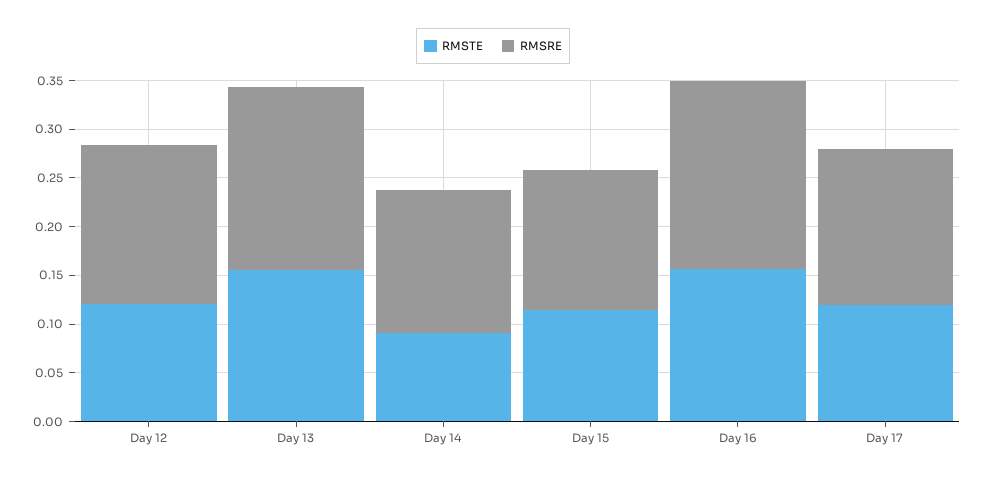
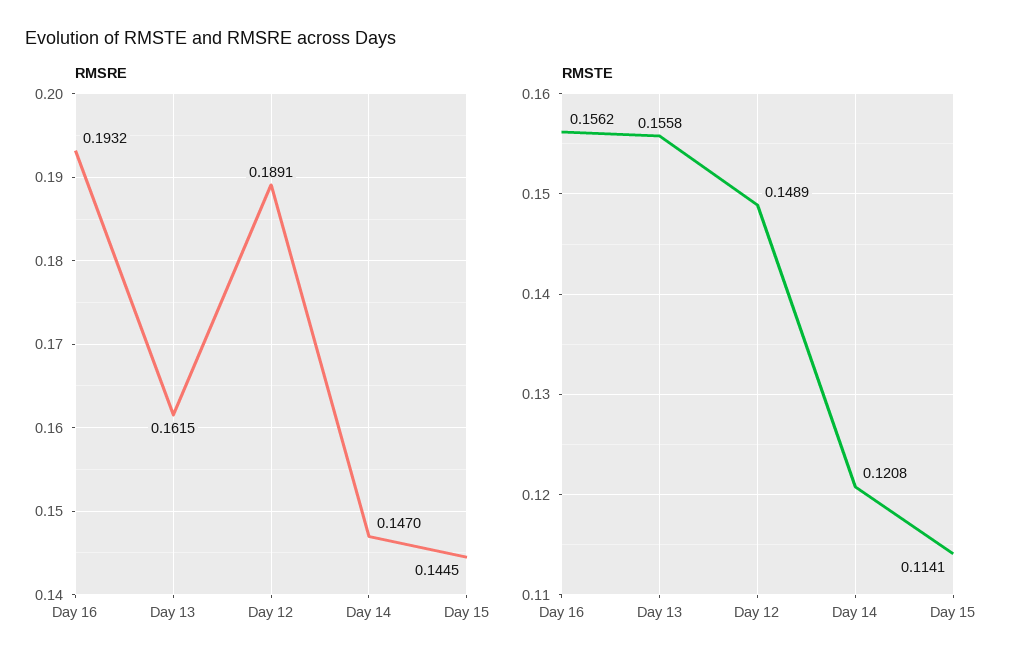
  {
    "RMSTE": {
-     "Day 12": 0.12,
+     "Day 12": 0.1489,
      "Day 13": 0.1558,
-     "Day 14": 0.09,
+     "Day 14": 0.1208,
      "Day 15": 0.1141,
-     "Day 16": 0.1562,
+     "Day 16": 0.1562
-     "Day 17": 0.12
    },
    "RMSRE": {
-     "Day 12": 0.16,
+     "Day 12": 0.1891,
-     "Day 13": 0.19,
+     "Day 13": 0.1615,
      "Day 14": 0.147,
      "Day 15": 0.1445,
-     "Day 16": 0.1932,
+     "Day 16": 0.1932
-     "Day 17": 0.16
    }
  }

